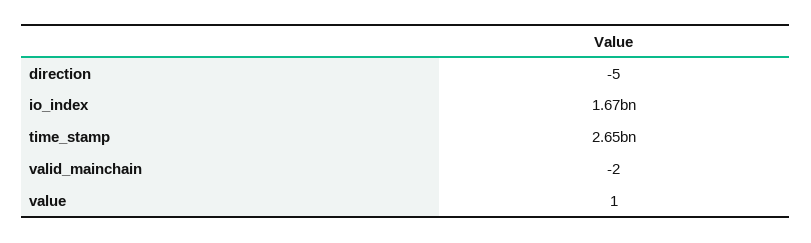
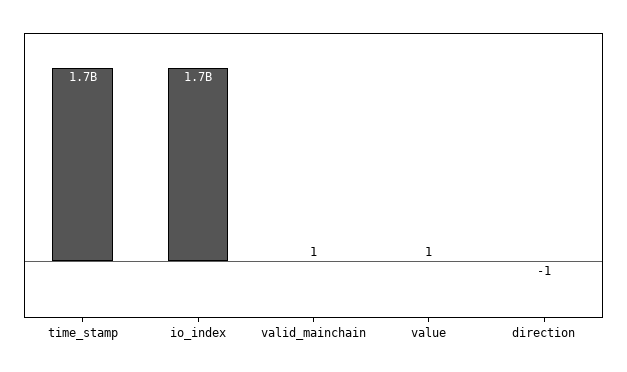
  {
-   "direction": -5,
+   "direction": -1,
    "io_index": 1670000000,
-   "time_stamp": 2650000000,
+   "time_stamp": 1700000000,
-   "valid_mainchain": -2,
+   "valid_mainchain": 1,
    "value": 1
  }

